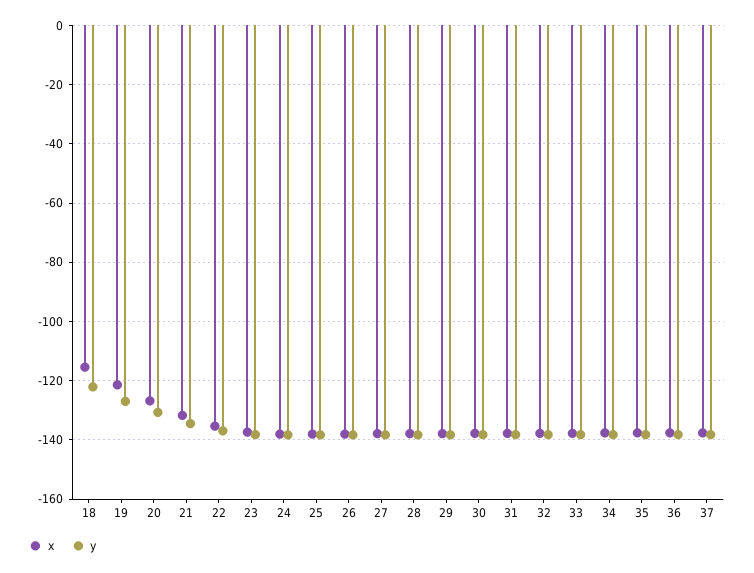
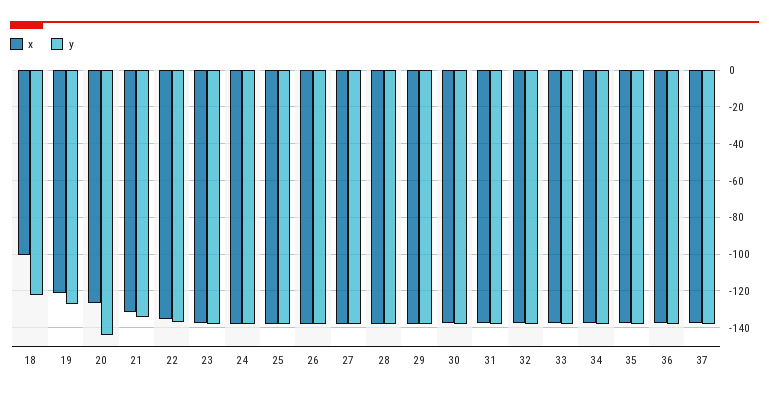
  {
    "x": {
-     "18": -115,
+     "18": -100,
      "19": -122.5,
      "20": -127.5,
      "21": -132.5,
      "22": -135,
      "23": -137.5,
      "24": -137.5,
      "25": -137.5,
      "26": -137.5,
      "27": -137.5,
      "28": -137.5,
      "29": -137.5,
      "30": -137.5,
      "31": -137.5,
      "32": -137.5,
      "33": -137.5,
      "34": -137.5,
      "35": -137.5,
      "36": -137.5,
      "37": -137.5
    },
    "y": {
      "18": -122.5,
      "19": -127.5,
-     "20": -130,
+     "20": -145,
      "21": -135,
      "22": -137.5,
      "23": -137.5,
      "24": -137.5,
      "25": -137.5,
      "26": -137.5,
      "27": -137.5,
      "28": -137.5,
      "29": -137.5,
      "30": -137.5,
      "31": -137.5,
      "32": -137.5,
      "33": -137.5,
      "34": -137.5,
      "35": -137.5,
      "36": -137.5,
      "37": -137.5
    }
  }

